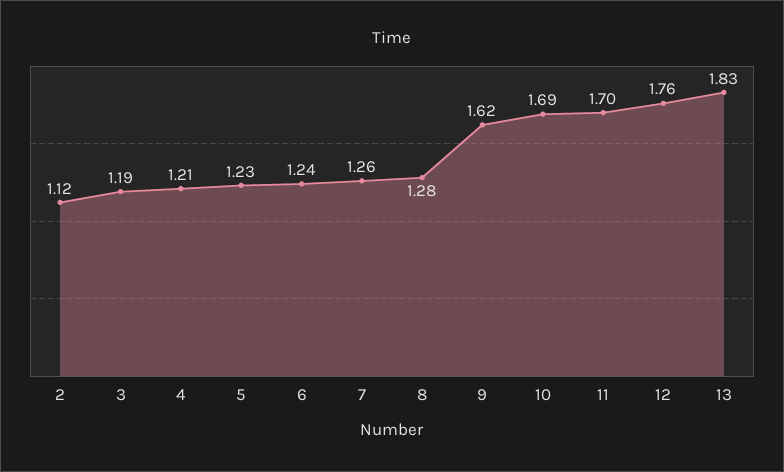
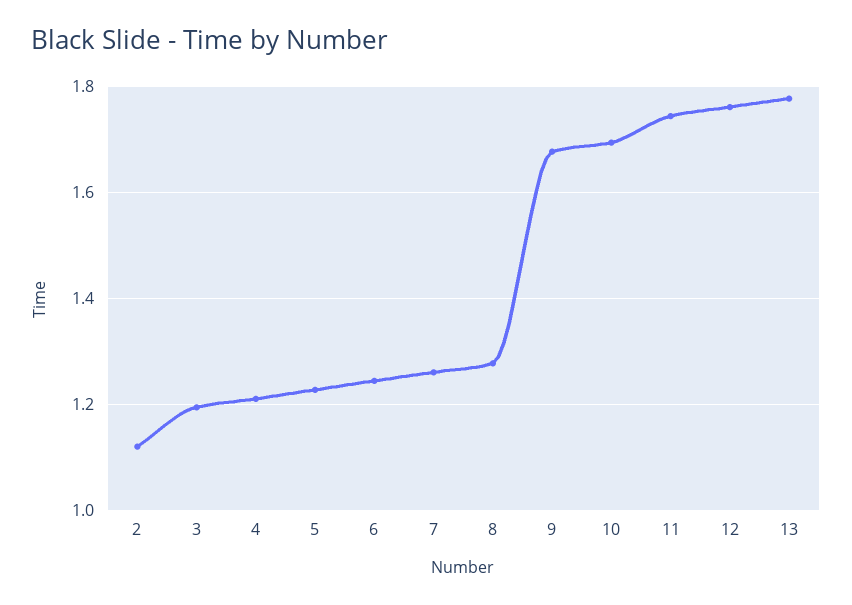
  {
    "2": 1.12,
    "3": 1.19,
    "4": 1.21,
    "5": 1.23,
    "6": 1.24,
    "7": 1.26,
    "8": 1.28,
-   "9": 1.62,
+   "9": 1.68,
    "10": 1.69,
-   "11": 1.7,
+   "11": 1.74,
    "12": 1.76,
-   "13": 1.83
+   "13": 1.78
  }

